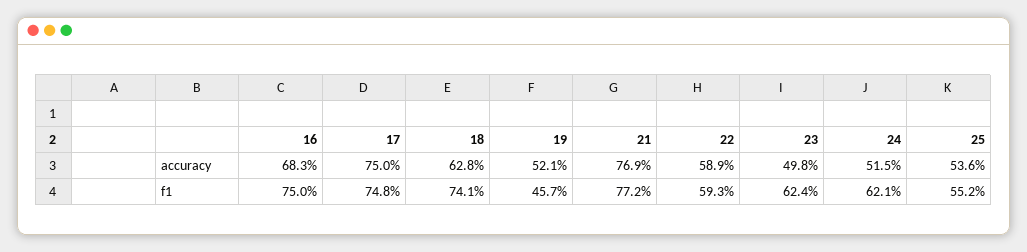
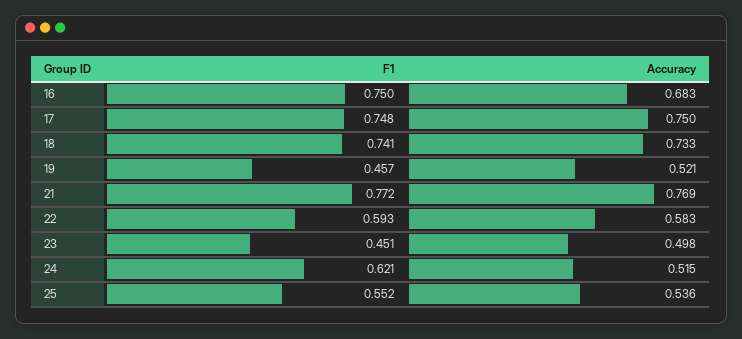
  {
    "16": {
      "accuracy": 0.683,
      "f1": 0.75
    },
    "17": {
      "accuracy": 0.75,
      "f1": 0.748
    },
    "18": {
-     "accuracy": 0.628,
+     "accuracy": 0.733,
      "f1": 0.741
    },
    "19": {
      "accuracy": 0.521,
      "f1": 0.457
    },
    "21": {
      "accuracy": 0.769,
      "f1": 0.772
    },
    "22": {
-     "accuracy": 0.589,
+     "accuracy": 0.583,
      "f1": 0.593
    },
    "23": {
      "accuracy": 0.498,
-     "f1": 0.624
+     "f1": 0.451
    },
    "24": {
      "accuracy": 0.515,
      "f1": 0.621
    },
    "25": {
      "accuracy": 0.536,
      "f1": 0.552
    }
  }

